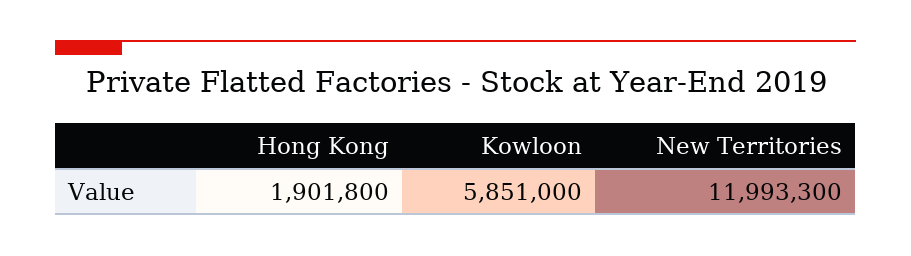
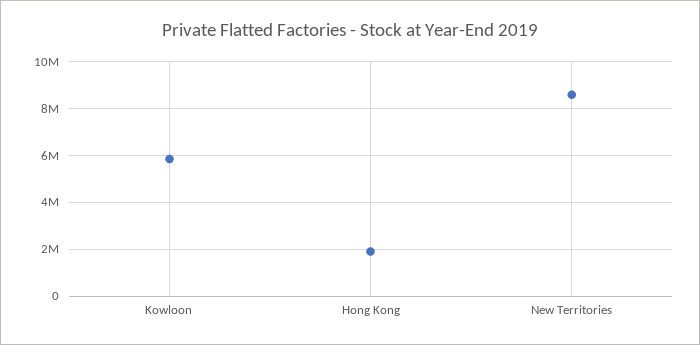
  {
    "Hong Kong": 1901800,
    "Kowloon": 5851000,
-   "New Territories": 11993300
+   "New Territories": 8500000
  }

